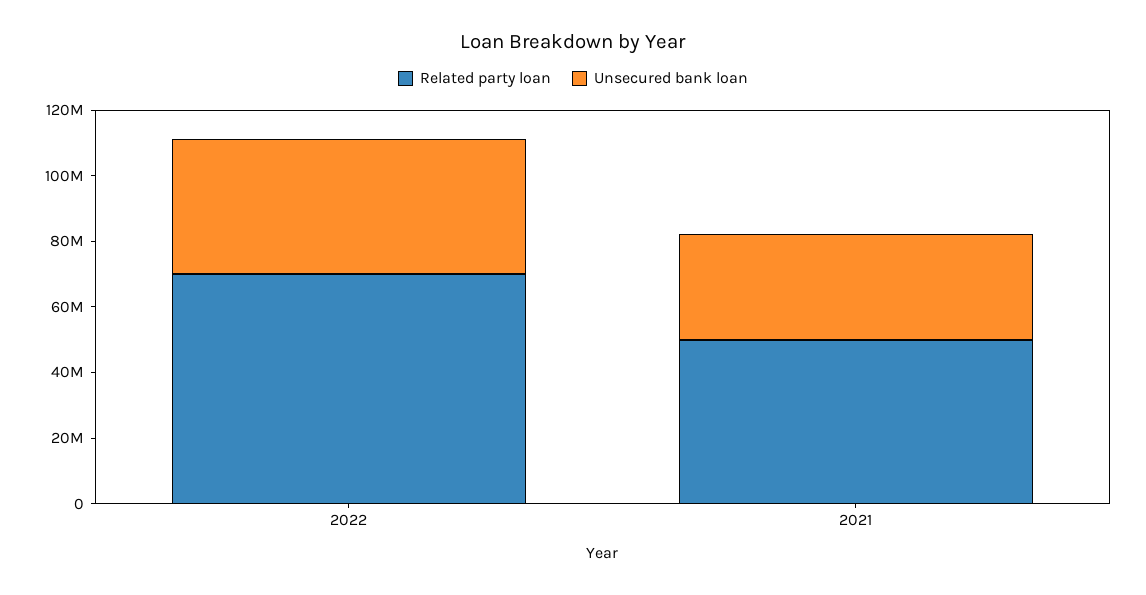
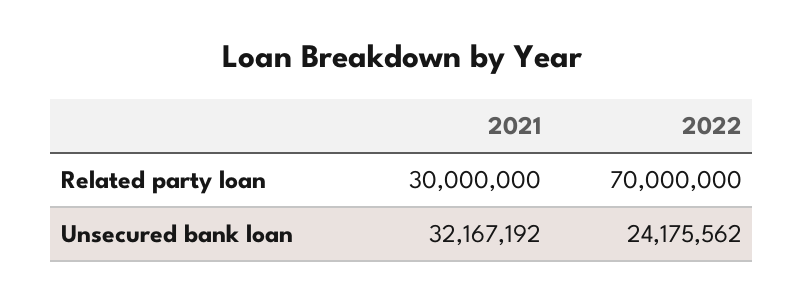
  {
    "Related party loan": {
      "2022": 70000000,
-     "2021": 50000000
+     "2021": 30000000
    },
    "Unsecured bank loan": {
-     "2022": 40000000,
+     "2022": 24175562,
      "2021": 32167192
    }
  }

